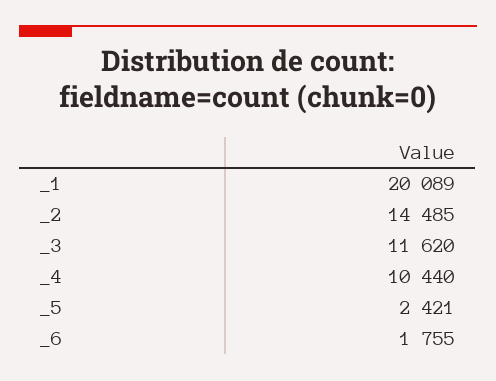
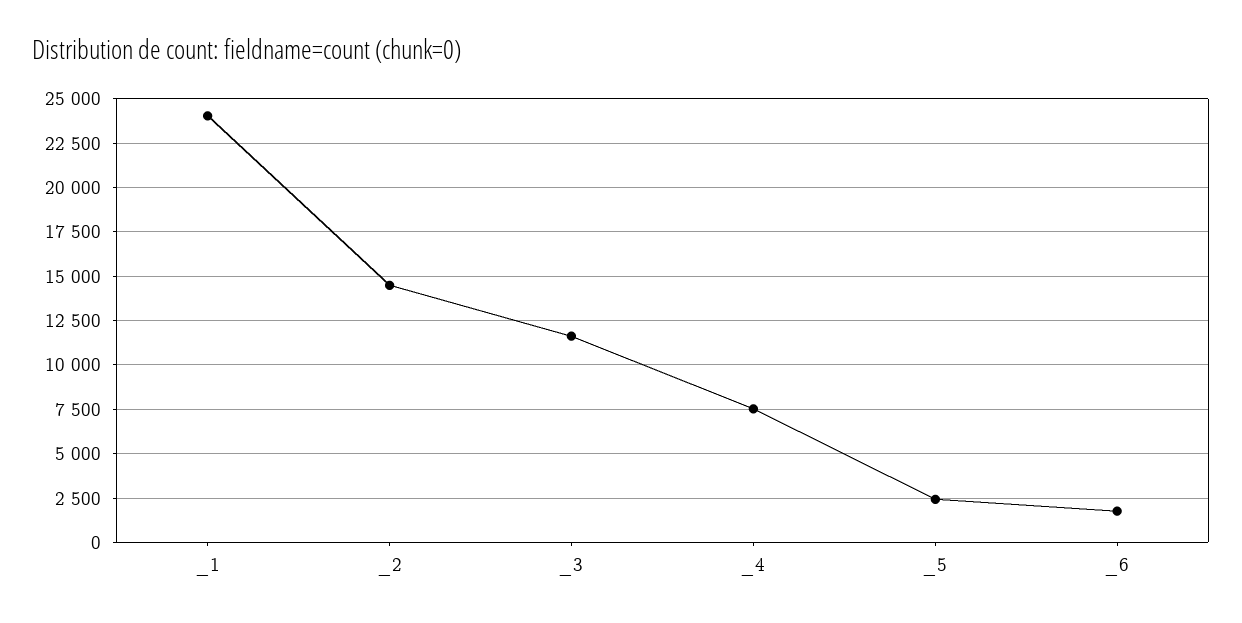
  {
-   "_1": 20089,
+   "_1": 24000,
    "_2": 14485,
    "_3": 11620,
-   "_4": 10440,
+   "_4": 7500,
    "_5": 2421,
    "_6": 1755
  }

